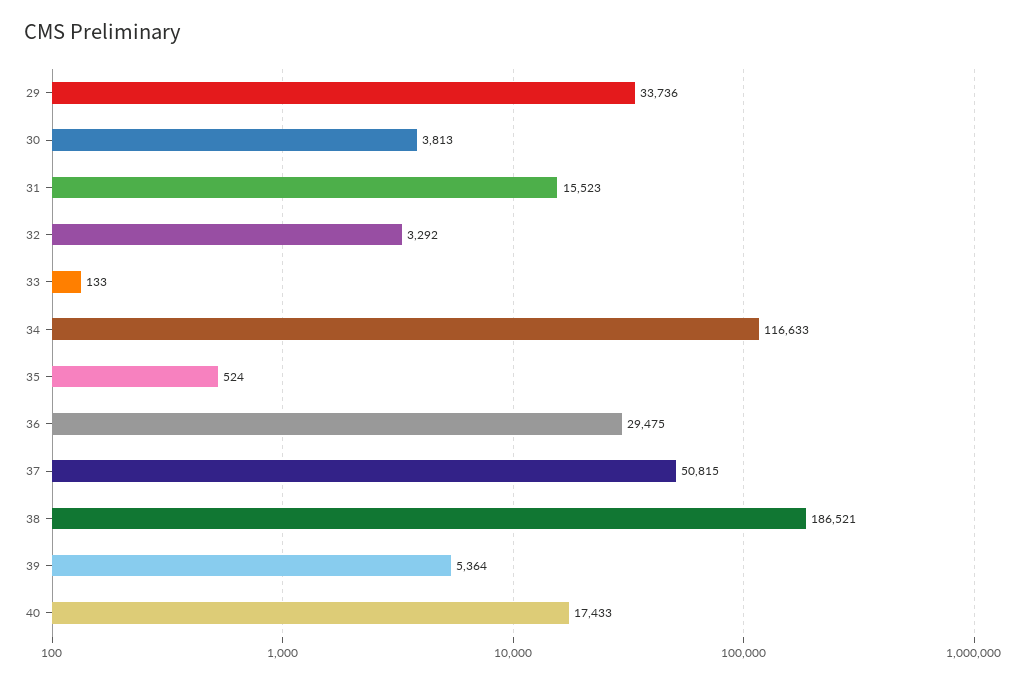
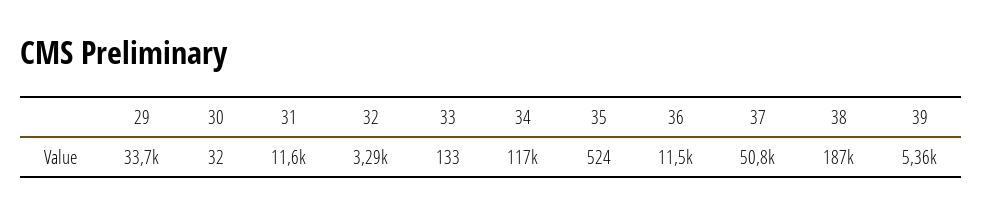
  {
    "29": 33736,
-   "30": 3813,
+   "30": 32,
-   "31": 15523,
+   "31": 11600,
    "32": 3292,
    "33": 133,
    "34": 116633,
    "35": 524,
-   "36": 29475,
+   "36": 11500,
    "37": 50815,
    "38": 186521,
-   "39": 5364,
+   "39": 5364
-   "40": 17433
  }

